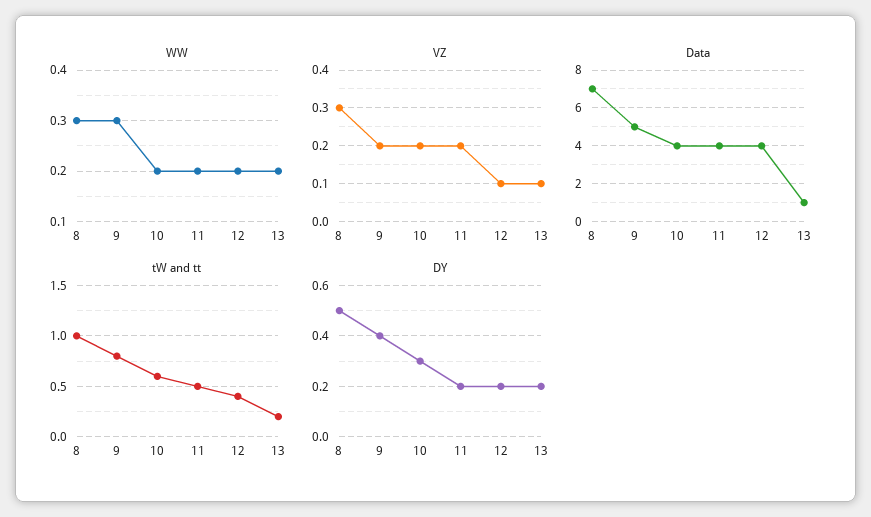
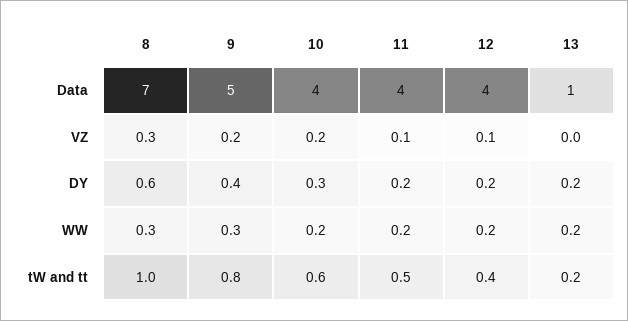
  {
    "WW": {
      "8": 0.3,
      "9": 0.3,
      "10": 0.2,
      "11": 0.2,
      "12": 0.2,
      "13": 0.2
    },
    "VZ": {
      "8": 0.3,
      "9": 0.2,
      "10": 0.2,
-     "11": 0.2,
+     "11": 0.1,
      "12": 0.1,
-     "13": 0.1
+     "13": 0
    },
    "Data": {
      "8": 7,
      "9": 5,
      "10": 4,
      "11": 4,
      "12": 4,
      "13": 1
    },
    "tW and tt": {
      "8": 1,
      "9": 0.8,
      "10": 0.6,
      "11": 0.5,
      "12": 0.4,
      "13": 0.2
    },
    "DY": {
-     "8": 0.5,
+     "8": 0.6,
      "9": 0.4,
      "10": 0.3,
      "11": 0.2,
      "12": 0.2,
      "13": 0.2
    }
  }

